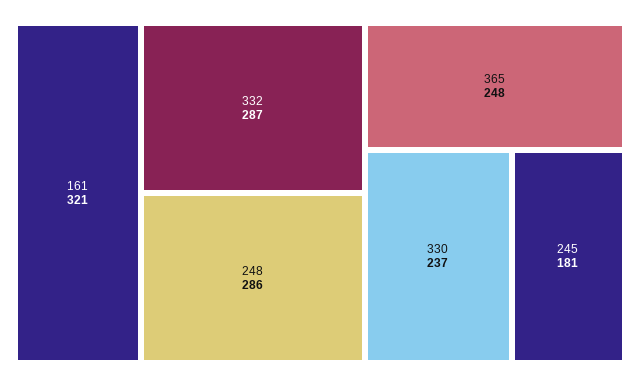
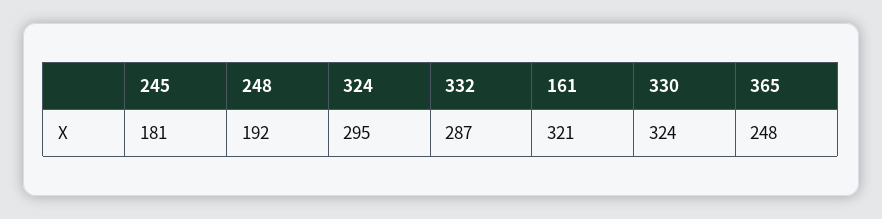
  {
    "161": 321,
    "332": 287,
-   "248": 286,
+   "248": 192,
    "365": 248,
-   "330": 237,
+   "330": 324,
-   "245": 181
+   "245": 181,
+   "324": 295
  }

